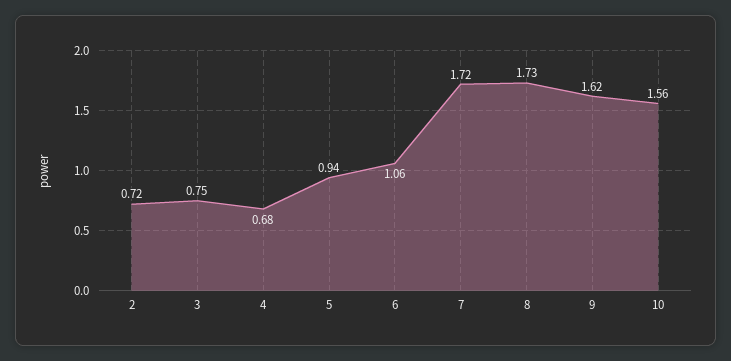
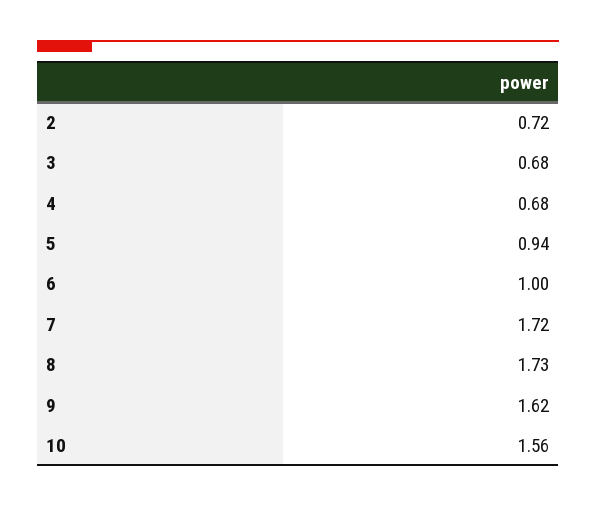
  {
    "2": 0.72,
-   "3": 0.75,
+   "3": 0.68,
    "4": 0.68,
    "5": 0.94,
-   "6": 1.06,
+   "6": 1,
    "7": 1.72,
    "8": 1.73,
    "9": 1.62,
    "10": 1.56
  }

